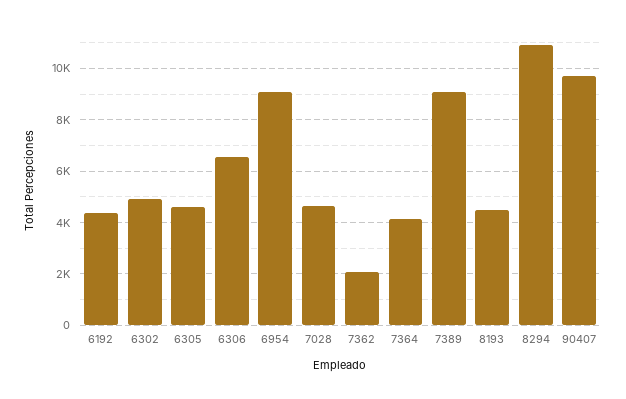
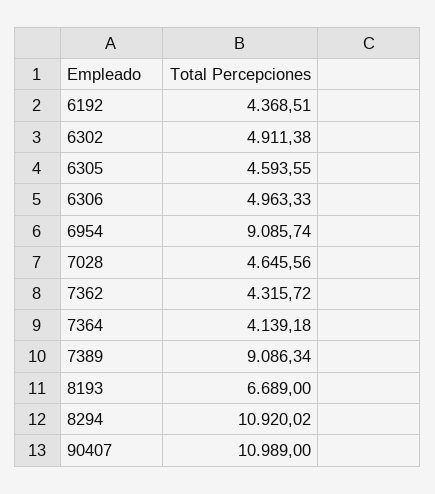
  {
    "6192": 4368.51,
    "6302": 4911.38,
    "6305": 4593.55,
-   "6306": 6500,
+   "6306": 4963.33,
    "6954": 9085.74,
    "7028": 4645.56,
-   "7362": 2000,
+   "7362": 4315.72,
    "7364": 4139.18,
    "7389": 9086.34,
-   "8193": 4500,
+   "8193": 6689,
    "8294": 10920.02,
-   "90407": 9750
+   "90407": 10989
  }

